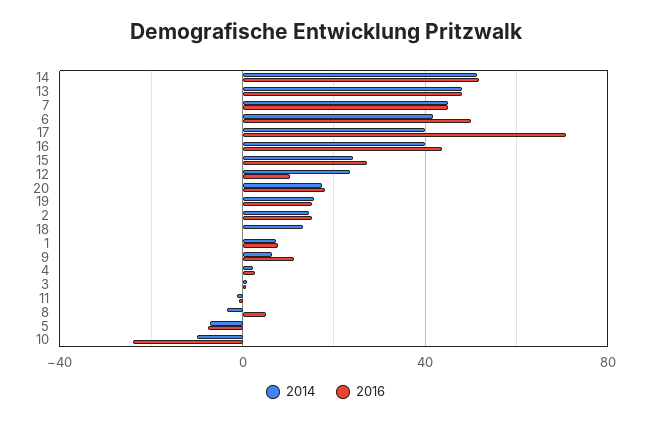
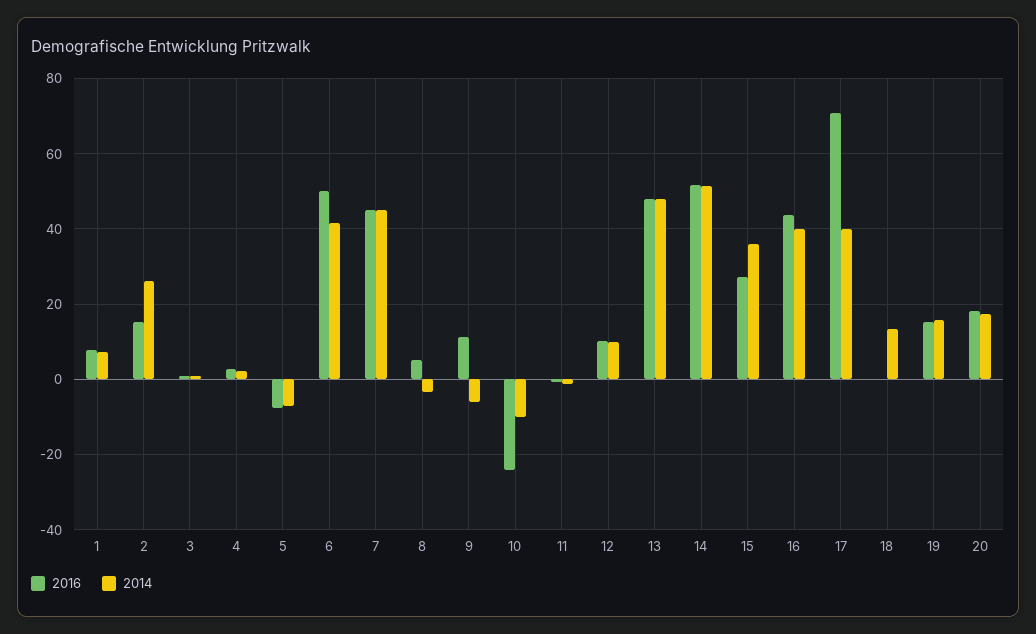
  {
    "2014": {
      "14": 52,
      "13": 48,
      "7": 46,
      "6": 42,
      "17": 40,
      "16": 40,
-     "15": 25,
+     "15": 36,
-     "12": 25,
+     "12": 10,
      "20": 18,
      "19": 16,
-     "2": 15,
+     "2": 26,
      "18": 14,
      "1": 8,
-     "9": 5,
+     "9": -6,
      "4": 2,
      "3": 2,
      "11": -2,
      "8": -4,
      "5": -8,
      "10": -10
    },
    "2016": {
      "14": 52,
      "13": 48,
      "7": 46,
      "6": 50,
      "17": 70,
      "16": 44,
      "15": 28,
      "12": 10,
      "20": 18,
      "19": 16,
      "2": 16,
      "18": 0,
      "1": 8,
      "9": 12,
      "4": 2,
      "3": 0,
      "11": 0,
      "8": 6,
      "5": -8,
      "10": -24
    }
  }

